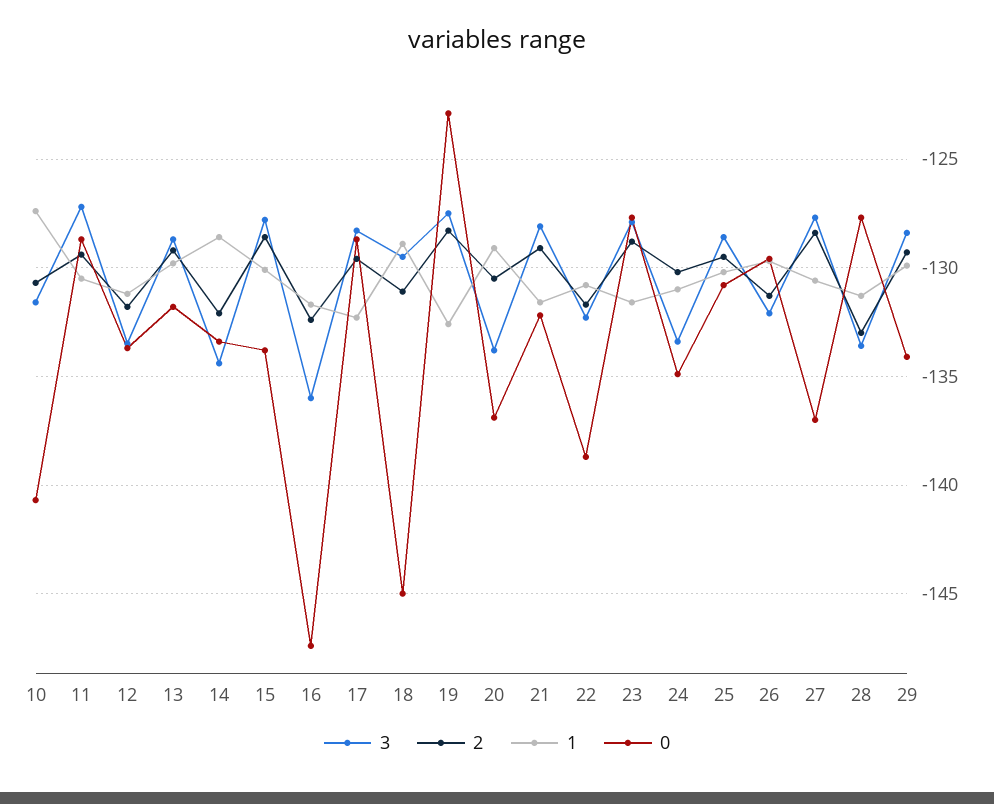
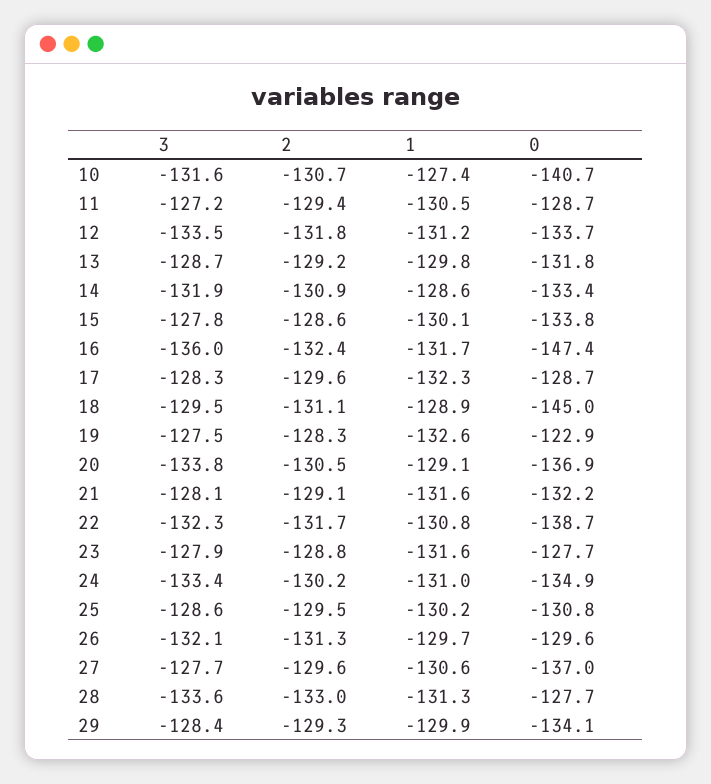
  {
    "3": {
      "10": -131.6,
      "11": -127.2,
      "12": -133.5,
      "13": -128.7,
-     "14": -134.5,
+     "14": -131.9,
      "15": -127.8,
      "16": -136,
      "17": -128.3,
      "18": -129.5,
      "19": -127.5,
      "20": -133.8,
      "21": -128.1,
      "22": -132.3,
      "23": -127.9,
      "24": -133.4,
      "25": -128.6,
      "26": -132.1,
      "27": -127.7,
      "28": -133.6,
      "29": -128.4
    },
    "2": {
      "10": -130.7,
      "11": -129.4,
      "12": -131.8,
      "13": -129.2,
-     "14": -132,
+     "14": -130.9,
      "15": -128.6,
      "16": -132.4,
      "17": -129.6,
      "18": -131.1,
      "19": -128.3,
      "20": -130.5,
      "21": -129.1,
      "22": -131.7,
      "23": -128.8,
      "24": -130.2,
      "25": -129.5,
      "26": -131.3,
-     "27": -128.5,
+     "27": -129.6,
      "28": -133,
      "29": -129.3
    },
    "1": {
      "10": -127.4,
      "11": -130.5,
      "12": -131.2,
      "13": -129.8,
      "14": -128.6,
      "15": -130.1,
      "16": -131.7,
      "17": -132.3,
      "18": -128.9,
      "19": -132.6,
      "20": -129.1,
      "21": -131.6,
      "22": -130.8,
      "23": -131.6,
      "24": -131,
      "25": -130.2,
      "26": -129.7,
      "27": -130.6,
      "28": -131.3,
      "29": -129.9
    },
    "0": {
      "10": -140.7,
      "11": -128.7,
      "12": -133.7,
      "13": -131.8,
      "14": -133.4,
      "15": -133.8,
      "16": -147.4,
      "17": -128.7,
      "18": -145,
      "19": -122.9,
      "20": -136.9,
      "21": -132.2,
      "22": -138.7,
      "23": -127.7,
      "24": -134.9,
      "25": -130.8,
      "26": -129.6,
      "27": -137,
      "28": -127.7,
      "29": -134.1
    }
  }

